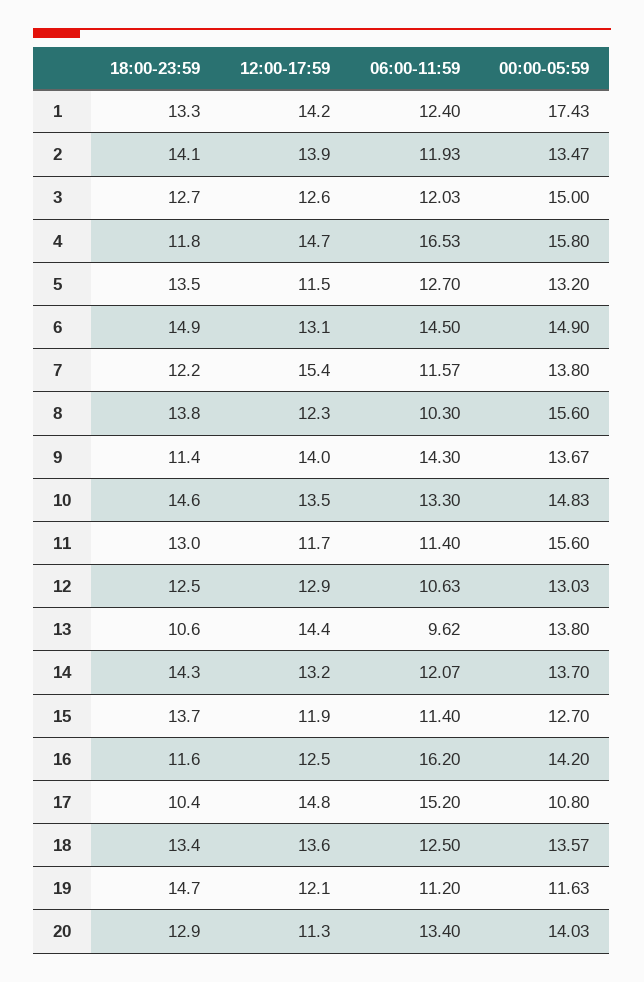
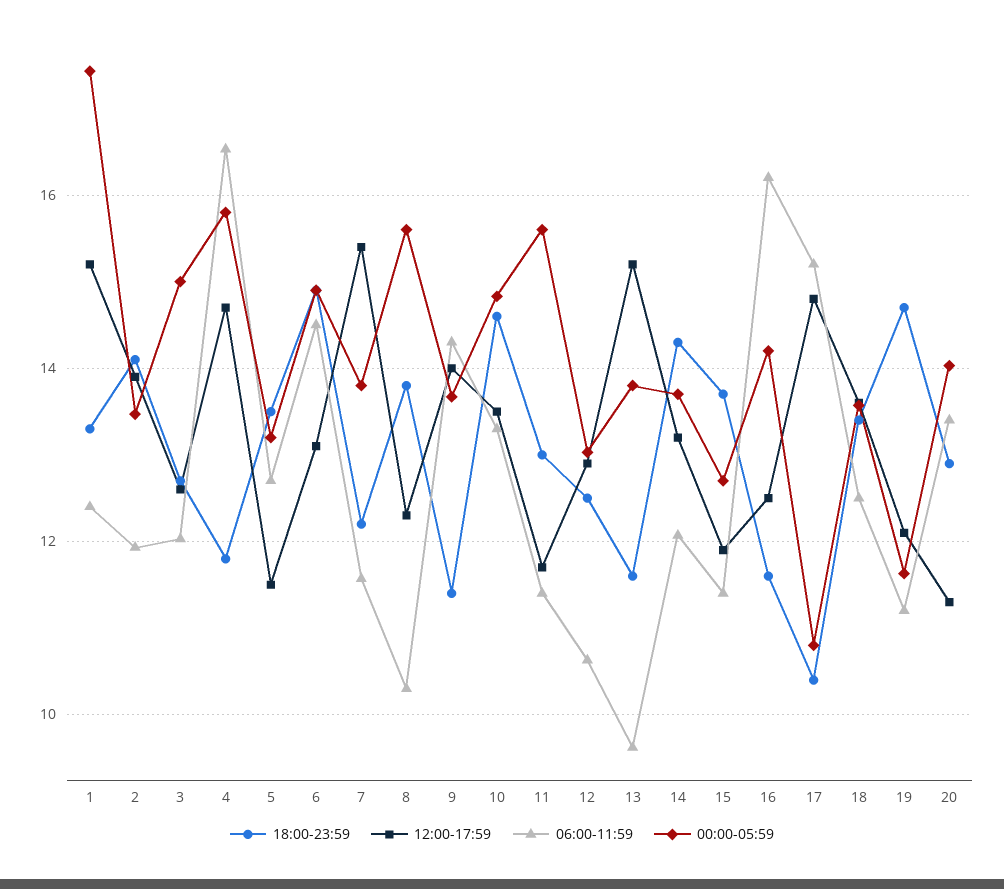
  {
    "18:00-23:59": {
      "1": 13.3,
      "2": 14.1,
      "3": 12.7,
      "4": 11.8,
      "5": 13.5,
      "6": 14.9,
      "7": 12.2,
      "8": 13.8,
      "9": 11.4,
      "10": 14.6,
      "11": 13,
      "12": 12.5,
-     "13": 10.6,
+     "13": 11.6,
      "14": 14.3,
      "15": 13.7,
      "16": 11.6,
      "17": 10.4,
      "18": 13.4,
      "19": 14.7,
      "20": 12.9
    },
    "12:00-17:59": {
-     "1": 14.2,
+     "1": 15.2,
      "2": 13.9,
      "3": 12.6,
      "4": 14.7,
      "5": 11.5,
      "6": 13.1,
      "7": 15.4,
      "8": 12.3,
      "9": 14,
      "10": 13.5,
      "11": 11.7,
      "12": 12.9,
-     "13": 14.4,
+     "13": 15.2,
      "14": 13.2,
      "15": 11.9,
      "16": 12.5,
      "17": 14.8,
      "18": 13.6,
      "19": 12.1,
      "20": 11.3
    },
    "06:00-11:59": {
      "1": 12.4,
      "2": 11.93,
      "3": 12.03,
      "4": 16.53,
      "5": 12.7,
      "6": 14.5,
      "7": 11.57,
      "8": 10.3,
      "9": 14.3,
      "10": 13.3,
      "11": 11.4,
      "12": 10.63,
      "13": 9.62,
      "14": 12.07,
      "15": 11.4,
      "16": 16.2,
      "17": 15.2,
      "18": 12.5,
      "19": 11.2,
      "20": 13.4
    },
    "00:00-05:59": {
      "1": 17.43,
      "2": 13.47,
      "3": 15,
      "4": 15.8,
      "5": 13.2,
      "6": 14.9,
      "7": 13.8,
      "8": 15.6,
      "9": 13.67,
      "10": 14.83,
      "11": 15.6,
      "12": 13.03,
      "13": 13.8,
      "14": 13.7,
      "15": 12.7,
      "16": 14.2,
      "17": 10.8,
      "18": 13.57,
      "19": 11.63,
      "20": 14.03
    }
  }

